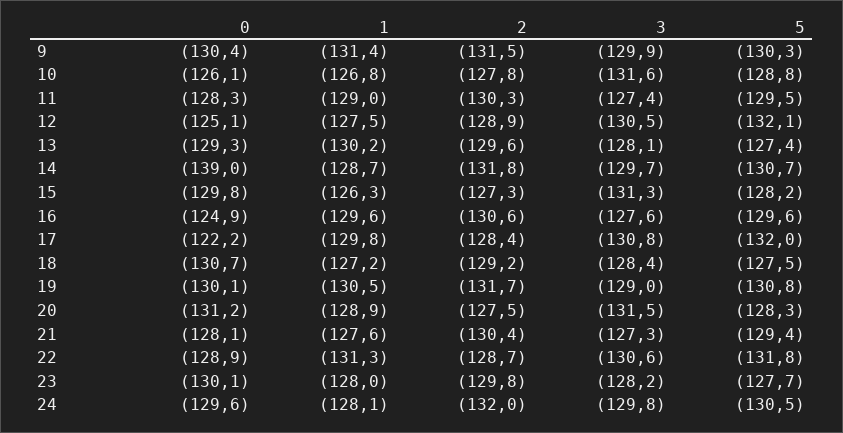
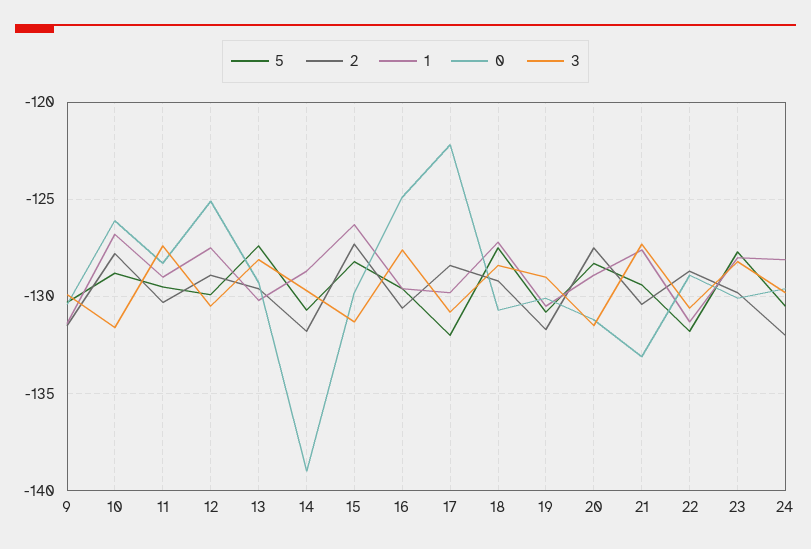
  {
    "0": {
      "9": -130.4,
      "10": -126.1,
      "11": -128.3,
      "12": -125.1,
      "13": -129.3,
      "14": -139,
      "15": -129.8,
      "16": -124.9,
      "17": -122.2,
      "18": -130.7,
      "19": -130.1,
      "20": -131.2,
-     "21": -128.1,
+     "21": -133,
      "22": -128.9,
      "23": -130.1,
      "24": -129.6
    },
    "1": {
      "9": -131.4,
      "10": -126.8,
      "11": -129,
      "12": -127.5,
      "13": -130.2,
      "14": -128.7,
      "15": -126.3,
      "16": -129.6,
      "17": -129.8,
      "18": -127.2,
      "19": -130.5,
      "20": -128.9,
      "21": -127.6,
      "22": -131.3,
      "23": -128,
      "24": -128.1
    },
    "2": {
      "9": -131.5,
      "10": -127.8,
      "11": -130.3,
      "12": -128.9,
      "13": -129.6,
      "14": -131.8,
      "15": -127.3,
      "16": -130.6,
      "17": -128.4,
      "18": -129.2,
      "19": -131.7,
      "20": -127.5,
      "21": -130.4,
      "22": -128.7,
      "23": -129.8,
      "24": -132
    },
    "3": {
      "9": -129.9,
      "10": -131.6,
      "11": -127.4,
      "12": -130.5,
      "13": -128.1,
      "14": -129.7,
      "15": -131.3,
      "16": -127.6,
      "17": -130.8,
      "18": -128.4,
      "19": -129,
      "20": -131.5,
      "21": -127.3,
      "22": -130.6,
      "23": -128.2,
      "24": -129.8
    },
    "5": {
      "9": -130.3,
      "10": -128.8,
      "11": -129.5,
-     "12": -132.1,
+     "12": -130,
      "13": -127.4,
      "14": -130.7,
      "15": -128.2,
      "16": -129.6,
      "17": -132,
      "18": -127.5,
      "19": -130.8,
      "20": -128.3,
      "21": -129.4,
      "22": -131.8,
      "23": -127.7,
      "24": -130.5
    }
  }

